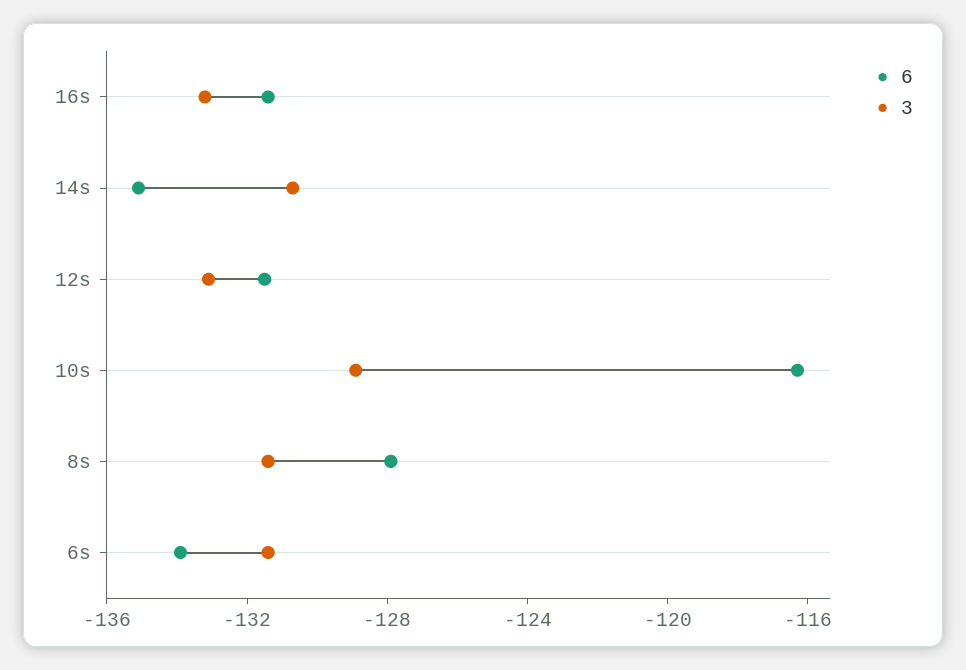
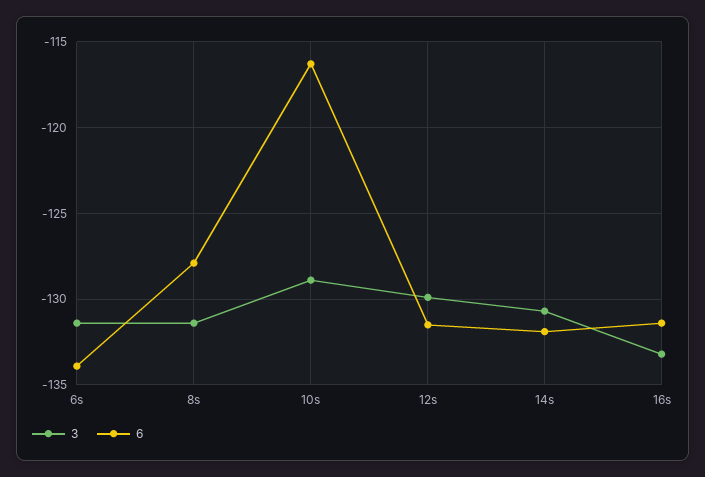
  {
    "6": {
      "16s": -131.5,
-     "14s": -135,
+     "14s": -132,
      "12s": -131.5,
      "10s": -116.5,
      "8s": -128,
      "6s": -134
    },
    "3": {
      "16s": -133,
      "14s": -130.5,
-     "12s": -133,
+     "12s": -130,
      "10s": -129,
      "8s": -131.5,
      "6s": -131.5
    }
  }

